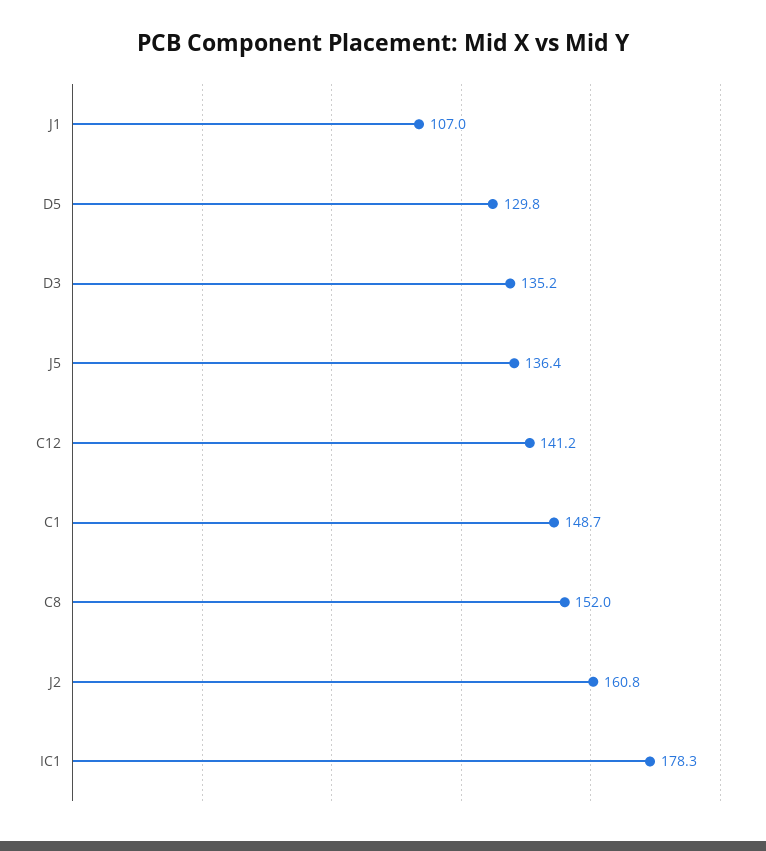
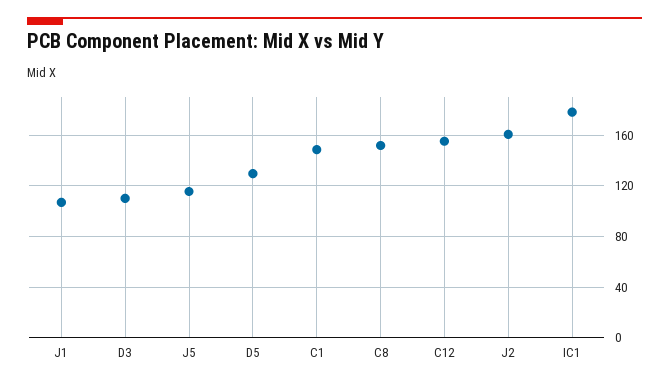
  {
    "J1": 107,
    "D5": 129.8,
-   "D3": 135.2,
+   "D3": 110,
-   "J5": 136.4,
+   "J5": 115,
-   "C12": 141.2,
+   "C12": 155,
    "C1": 148.7,
    "C8": 152,
    "J2": 160.8,
    "IC1": 178.3
  }

